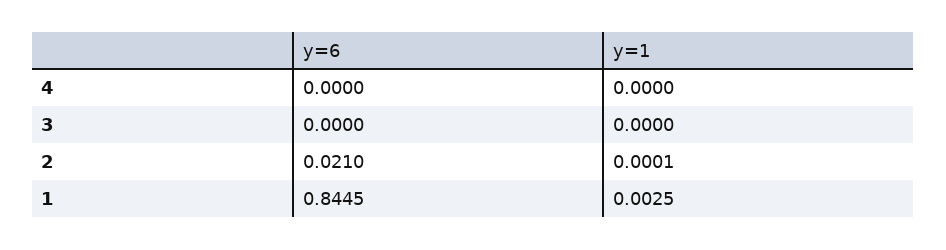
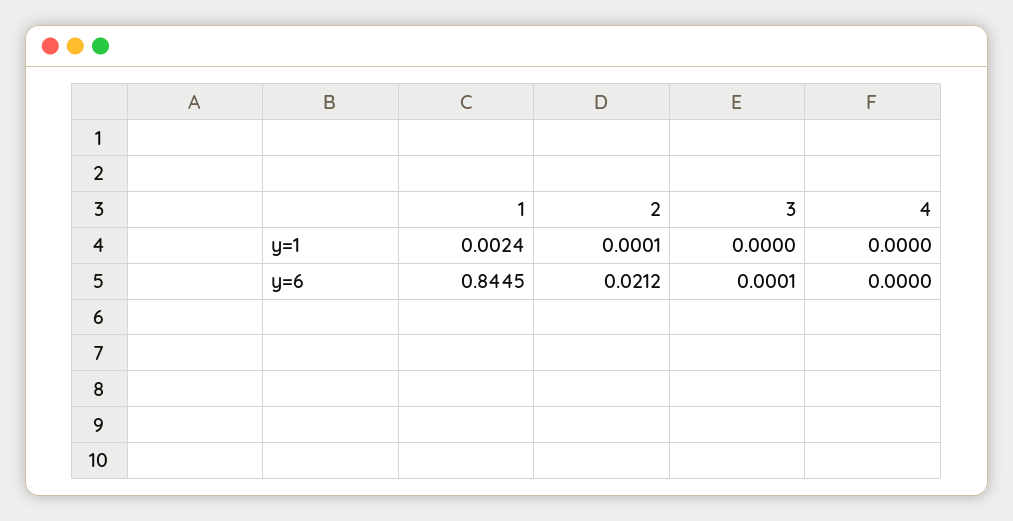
  {
    "y=6": {
      "4": 0,
-     "3": 0,
+     "3": 0.0001,
-     "2": 0.021,
+     "2": 0.0212,
      "1": 0.8445
    },
    "y=1": {
      "4": 0,
      "3": 0,
      "2": 0.0001,
-     "1": 0.0025
+     "1": 0.0024
    }
  }

